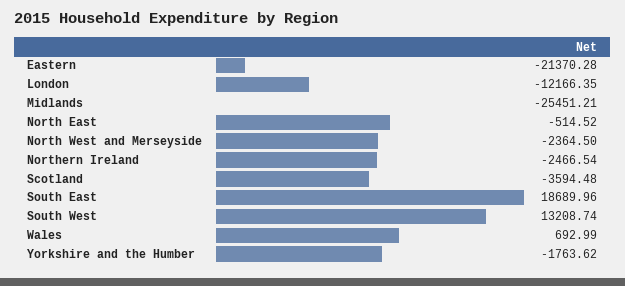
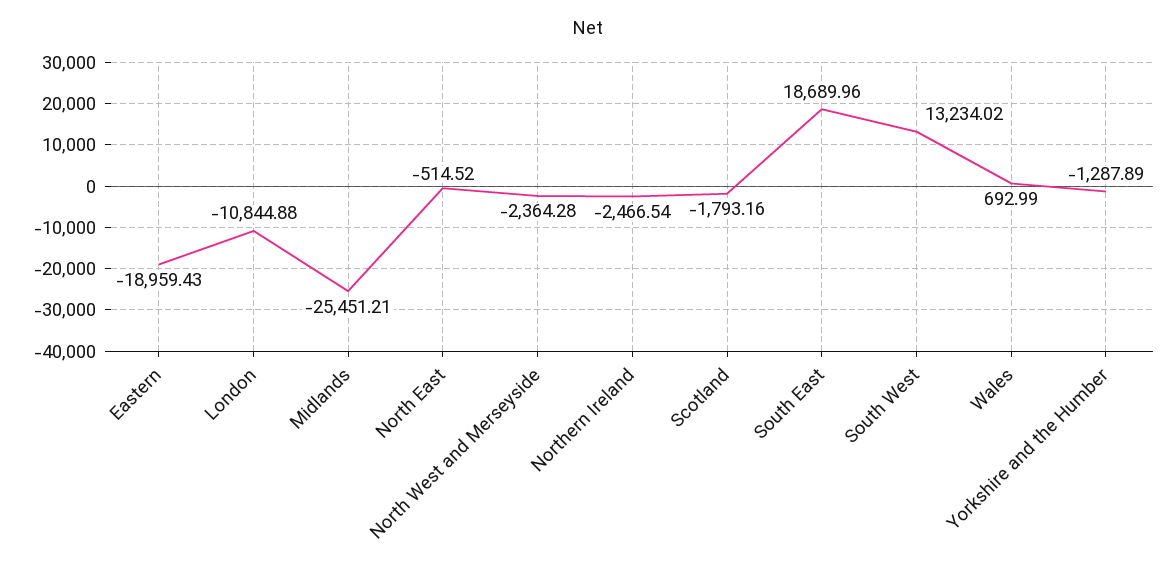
  {
-   "Eastern": -21370.28,
+   "Eastern": -18959.43,
-   "London": -12166.35,
+   "London": -10844.88,
    "Midlands": -25451.21,
    "North East": -514.52,
-   "North West and Merseyside": -2364.5,
+   "North West and Merseyside": -2364.28,
    "Northern Ireland": -2466.54,
-   "Scotland": -3594.48,
+   "Scotland": -1793.16,
    "South East": 18689.96,
-   "South West": 13208.74,
+   "South West": 13234.02,
    "Wales": 692.99,
-   "Yorkshire and the Humber": -1763.62
+   "Yorkshire and the Humber": -1287.89
  }

